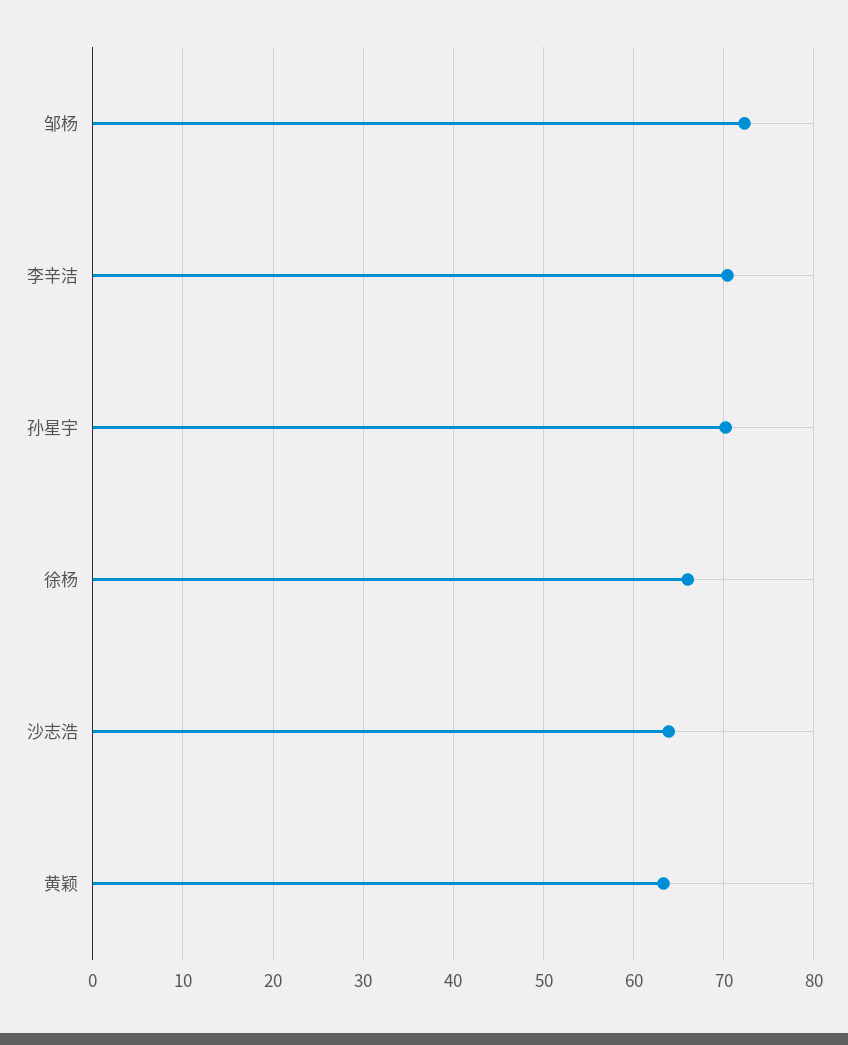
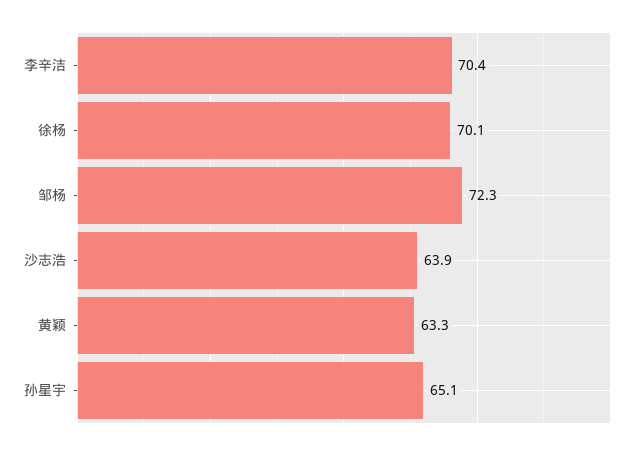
  {
    "邹杨": 72.3,
    "李辛洁": 70.4,
-   "孙星宇": 70,
+   "孙星宇": 65.1,
-   "徐杨": 66,
+   "徐杨": 70.1,
    "沙志浩": 63.9,
    "黄颖": 63.3
  }

